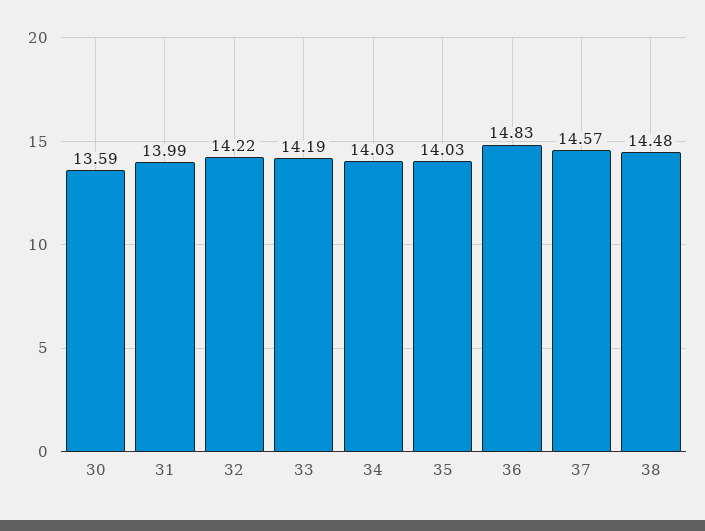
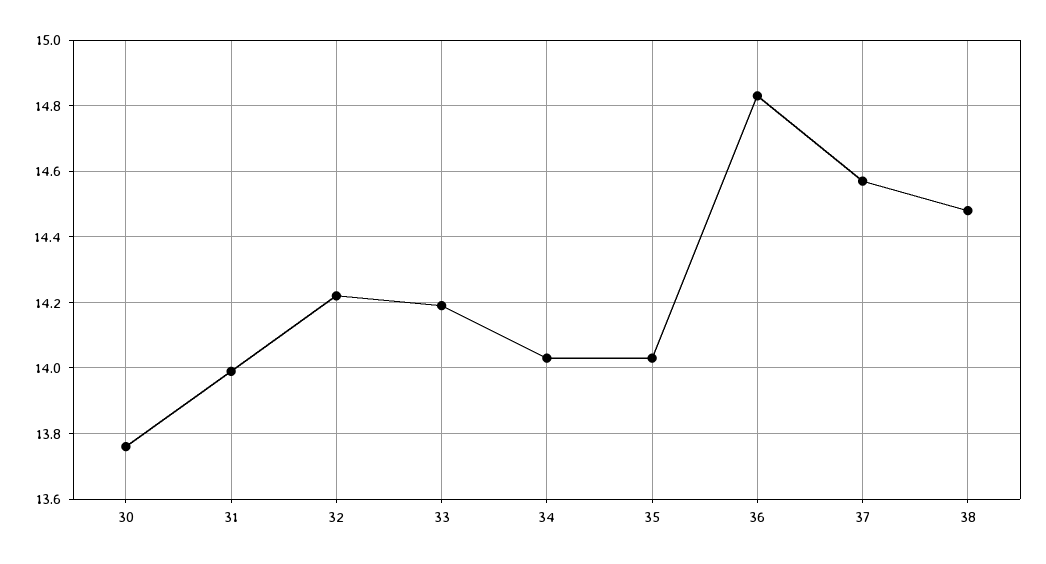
  {
-   "30": 13.59,
+   "30": 13.75,
    "31": 13.99,
    "32": 14.22,
    "33": 14.19,
    "34": 14.03,
    "35": 14.03,
    "36": 14.83,
    "37": 14.57,
    "38": 14.48
  }

